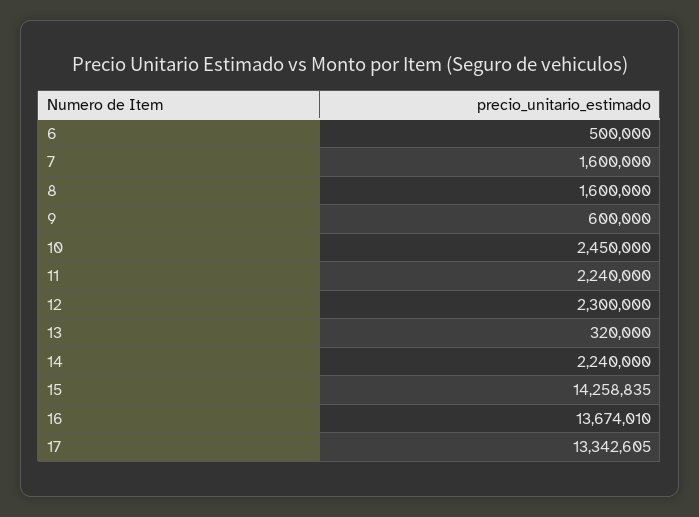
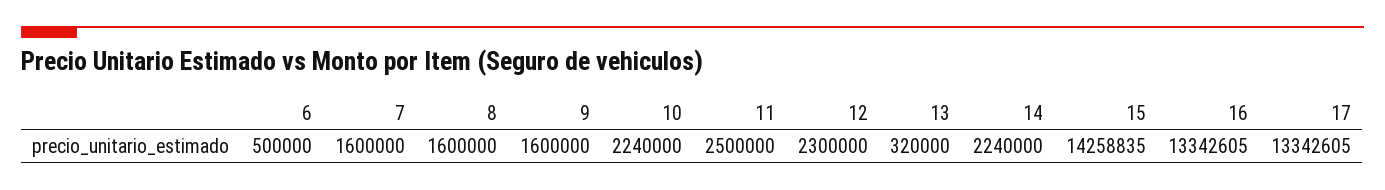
  {
    "6": 500000,
    "7": 1600000,
    "8": 1600000,
-   "9": 600000,
+   "9": 1600000,
-   "10": 2450000,
+   "10": 2240000,
-   "11": 2240000,
+   "11": 2500000,
    "12": 2300000,
    "13": 320000,
    "14": 2240000,
    "15": 14258835,
-   "16": 13674010,
+   "16": 13342605,
    "17": 13342605
  }

